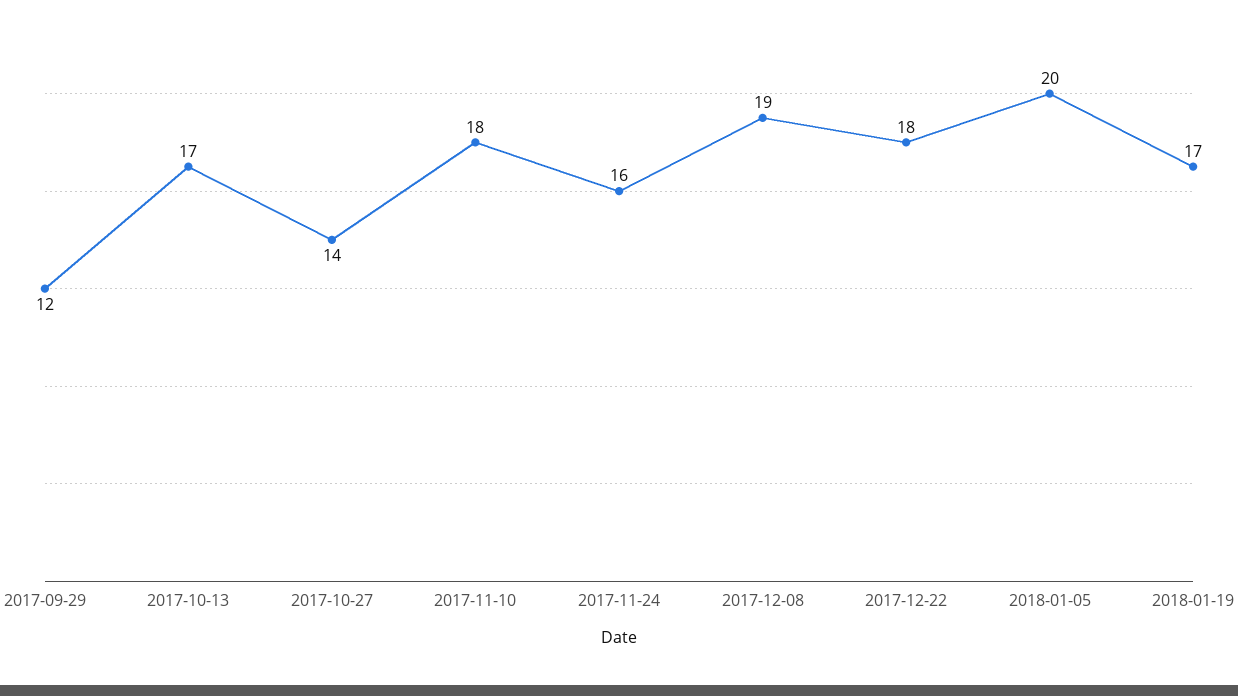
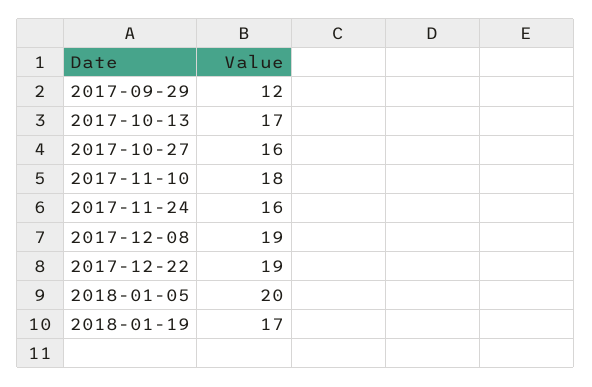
  {
    "2017-09-29": 12,
    "2017-10-13": 17,
-   "2017-10-27": 14,
+   "2017-10-27": 16,
    "2017-11-10": 18,
    "2017-11-24": 16,
    "2017-12-08": 19,
-   "2017-12-22": 18,
+   "2017-12-22": 19,
    "2018-01-05": 20,
    "2018-01-19": 17
  }

